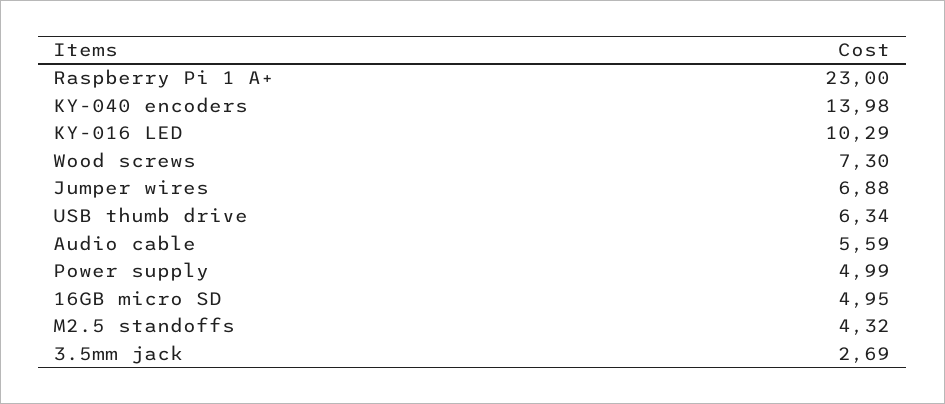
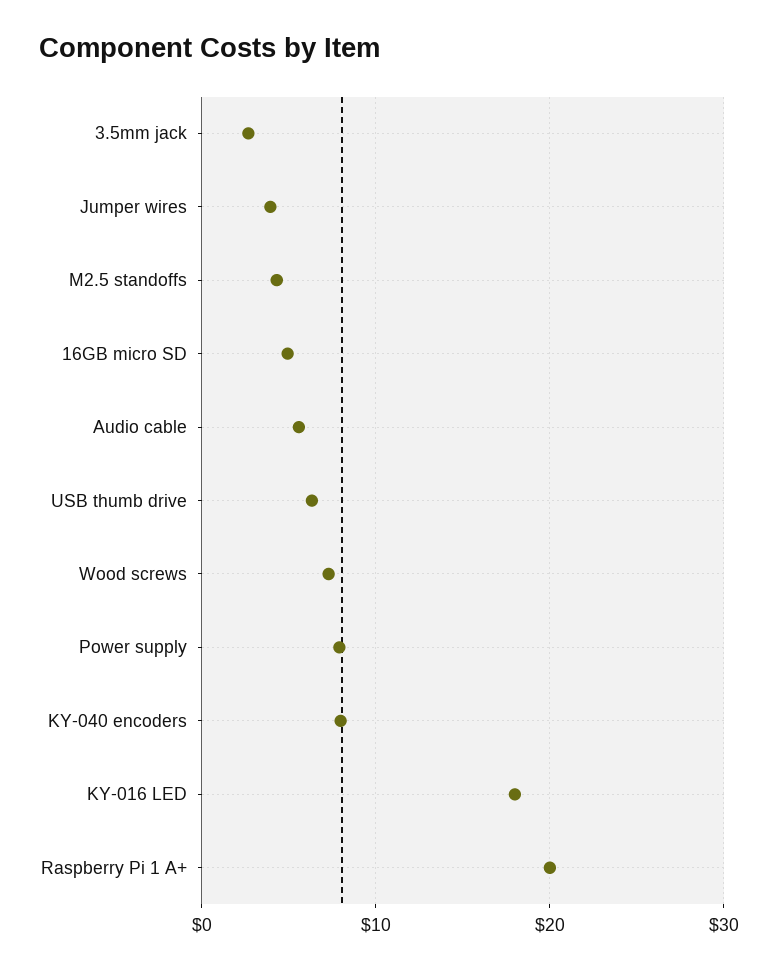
  {
-   "Raspberry Pi 1 A+": 23,
+   "Raspberry Pi 1 A+": 20,
-   "KY-040 encoders": 13.98,
+   "KY-040 encoders": 8,
-   "KY-016 LED": 10.29,
+   "KY-016 LED": 18,
    "Wood screws": 7.3,
-   "Jumper wires": 6.88,
+   "Jumper wires": 4,
    "USB thumb drive": 6.34,
    "Audio cable": 5.59,
-   "Power supply": 4.99,
+   "Power supply": 8,
    "16GB micro SD": 4.95,
    "M2.5 standoffs": 4.32,
    "3.5mm jack": 2.69
  }

